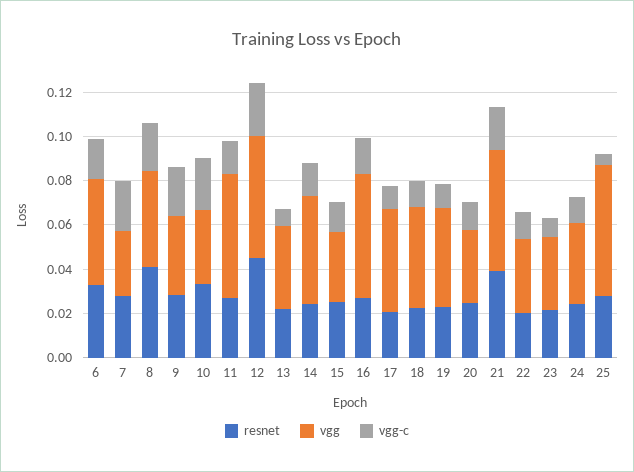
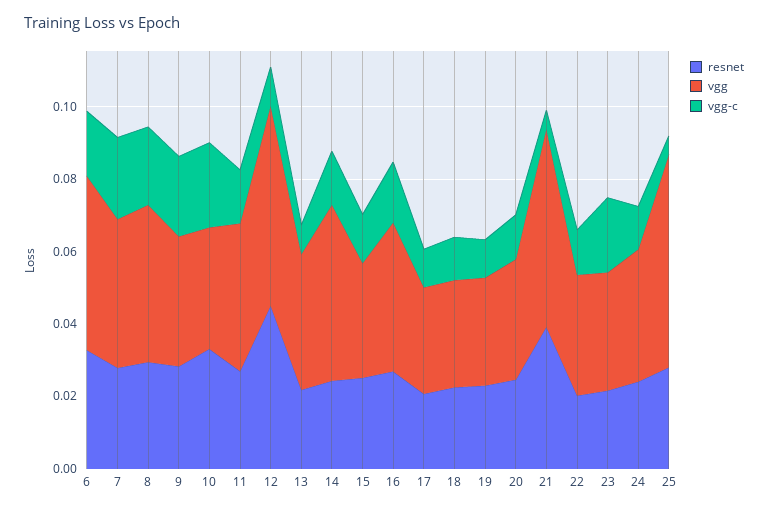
  {
    "resnet": {
      "6": 0.035,
      "7": 0.03,
-     "8": 0.04,
+     "8": 0.03,
      "9": 0.03,
      "10": 0.035,
      "11": 0.025,
      "12": 0.045,
      "13": 0.02,
      "14": 0.025,
      "15": 0.025,
      "16": 0.025,
      "17": 0.02,
      "18": 0.025,
      "19": 0.025,
      "20": 0.025,
      "21": 0.04,
      "22": 0.02,
      "23": 0.02,
      "24": 0.025,
      "25": 0.03
    },
    "vgg": {
      "6": 0.05,
-     "7": 0.03,
+     "7": 0.04,
      "8": 0.045,
      "9": 0.035,
      "10": 0.035,
-     "11": 0.055,
+     "11": 0.04,
      "12": 0.055,
      "13": 0.04,
      "14": 0.05,
      "15": 0.03,
-     "16": 0.055,
+     "16": 0.04,
-     "17": 0.045,
+     "17": 0.03,
-     "18": 0.045,
+     "18": 0.03,
-     "19": 0.045,
+     "19": 0.03,
      "20": 0.035,
      "21": 0.055,
      "22": 0.035,
      "23": 0.035,
      "24": 0.035,
      "25": 0.06
    },
    "vgg-c": {
      "6": 0.02,
      "7": 0.025,
      "8": 0.02,
      "9": 0.02,
      "10": 0.025,
      "11": 0.015,
-     "12": 0.025,
+     "12": 0.01,
      "13": 0.01,
      "14": 0.015,
      "15": 0.015,
      "16": 0.015,
      "17": 0.01,
      "18": 0.01,
      "19": 0.01,
      "20": 0.01,
-     "21": 0.02,
+     "21": 0.005,
      "22": 0.01,
-     "23": 0.01,
+     "23": 0.02,
      "24": 0.01,
      "25": 0.005
    }
  }

